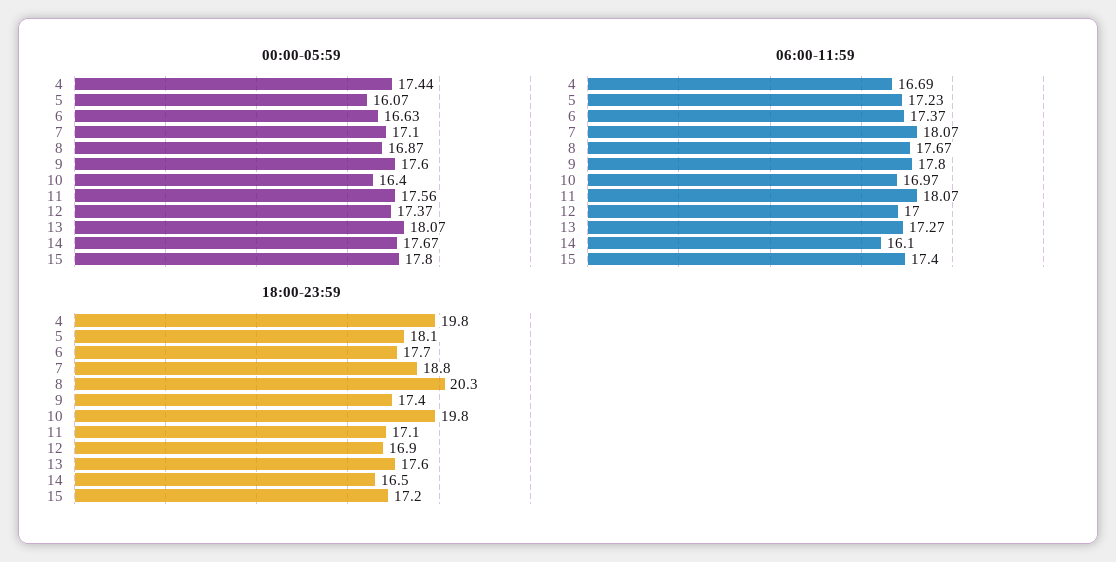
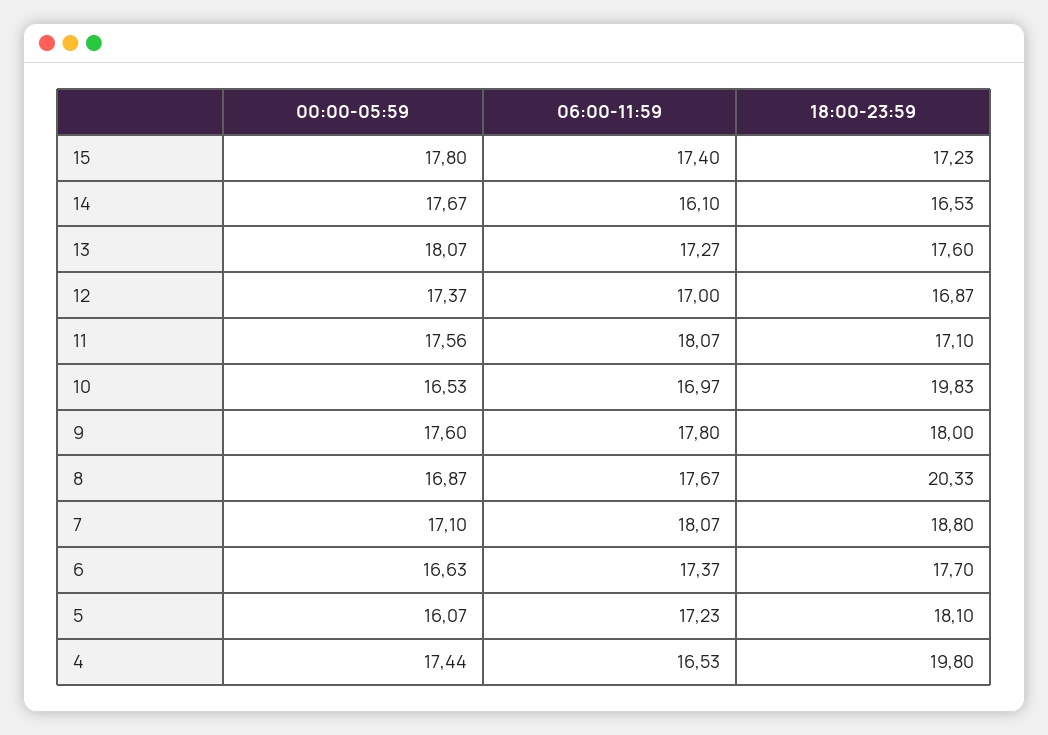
  {
    "00:00-05:59": {
      "4": 17.44,
      "5": 16.07,
      "6": 16.63,
      "7": 17.1,
      "8": 16.87,
      "9": 17.6,
-     "10": 16.4,
+     "10": 16.53,
      "11": 17.56,
      "12": 17.37,
      "13": 18.07,
      "14": 17.67,
      "15": 17.8
    },
    "06:00-11:59": {
-     "4": 16.69,
+     "4": 16.53,
      "5": 17.23,
      "6": 17.37,
      "7": 18.07,
      "8": 17.67,
      "9": 17.8,
      "10": 16.97,
      "11": 18.07,
      "12": 17,
      "13": 17.27,
      "14": 16.1,
      "15": 17.4
    },
    "18:00-23:59": {
      "4": 19.8,
      "5": 18.1,
      "6": 17.7,
      "7": 18.8,
      "8": 20.33,
-     "9": 17.4,
+     "9": 18,
      "10": 19.83,
      "11": 17.1,
      "12": 16.87,
      "13": 17.6,
      "14": 16.53,
      "15": 17.23
    }
  }

